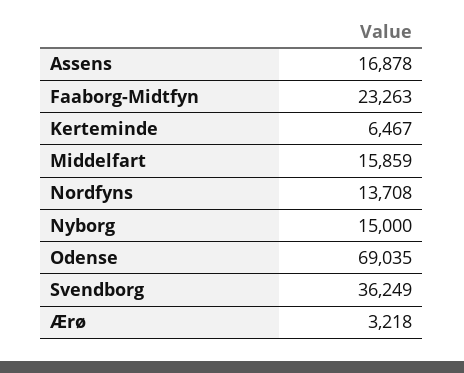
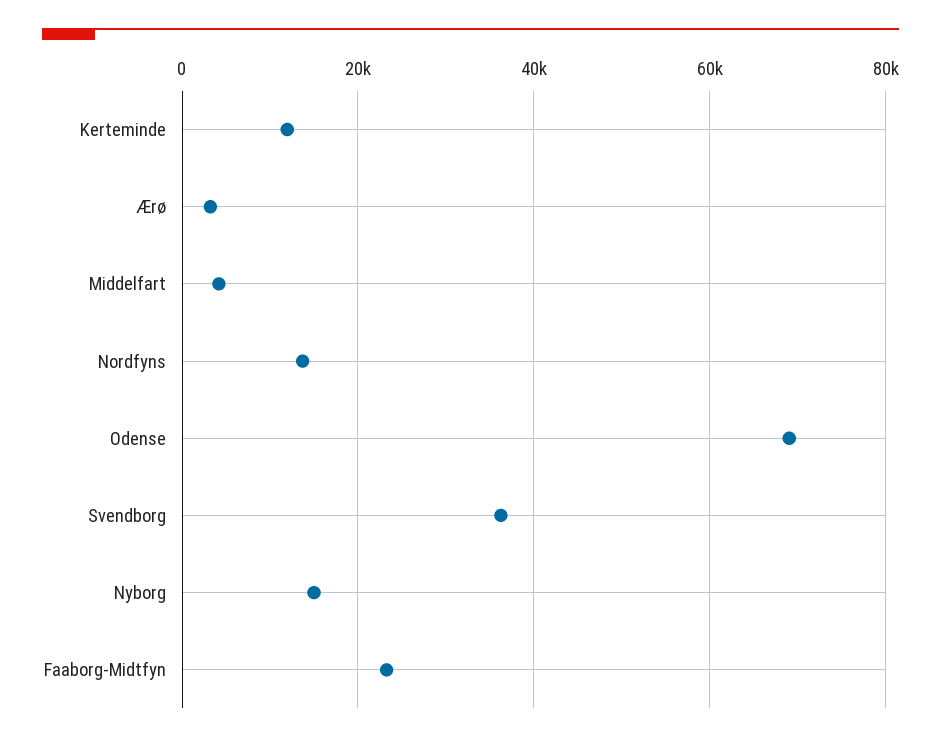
  {
-   "Assens": 16878,
    "Faaborg-Midtfyn": 23263,
-   "Kerteminde": 6467,
+   "Kerteminde": 12000,
-   "Middelfart": 15859,
+   "Middelfart": 4000,
    "Nordfyns": 13708,
    "Nyborg": 15000,
    "Odense": 69035,
    "Svendborg": 36249,
    "Ærø": 3218
  }

